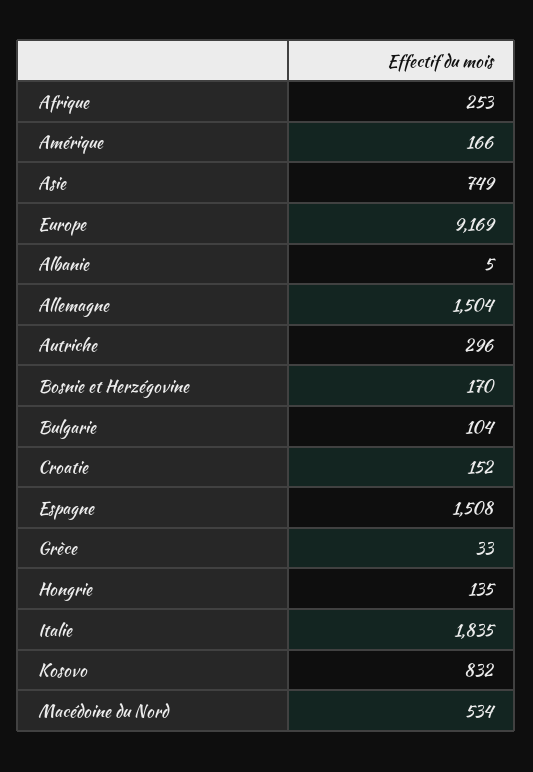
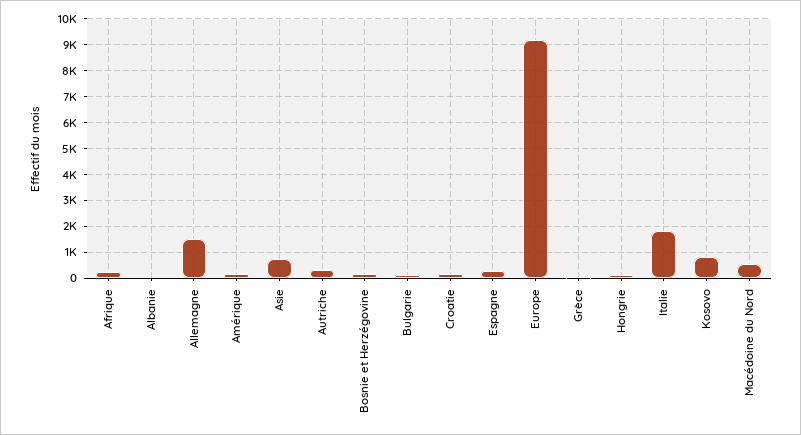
  {
    "Afrique": 253,
    "Amérique": 166,
    "Asie": 749,
    "Europe": 9169,
    "Albanie": 5,
    "Allemagne": 1504,
    "Autriche": 296,
    "Bosnie et Herzégovine": 170,
    "Bulgarie": 104,
    "Croatie": 152,
-   "Espagne": 1508,
+   "Espagne": 250,
    "Grèce": 33,
    "Hongrie": 135,
    "Italie": 1835,
    "Kosovo": 832,
    "Macédoine du Nord": 534
  }

